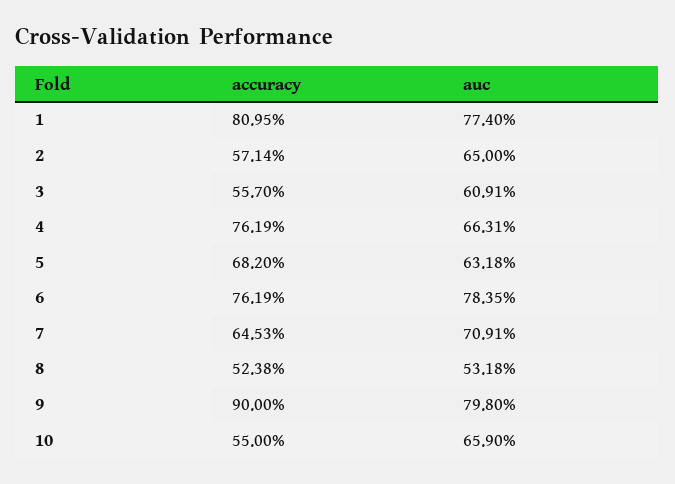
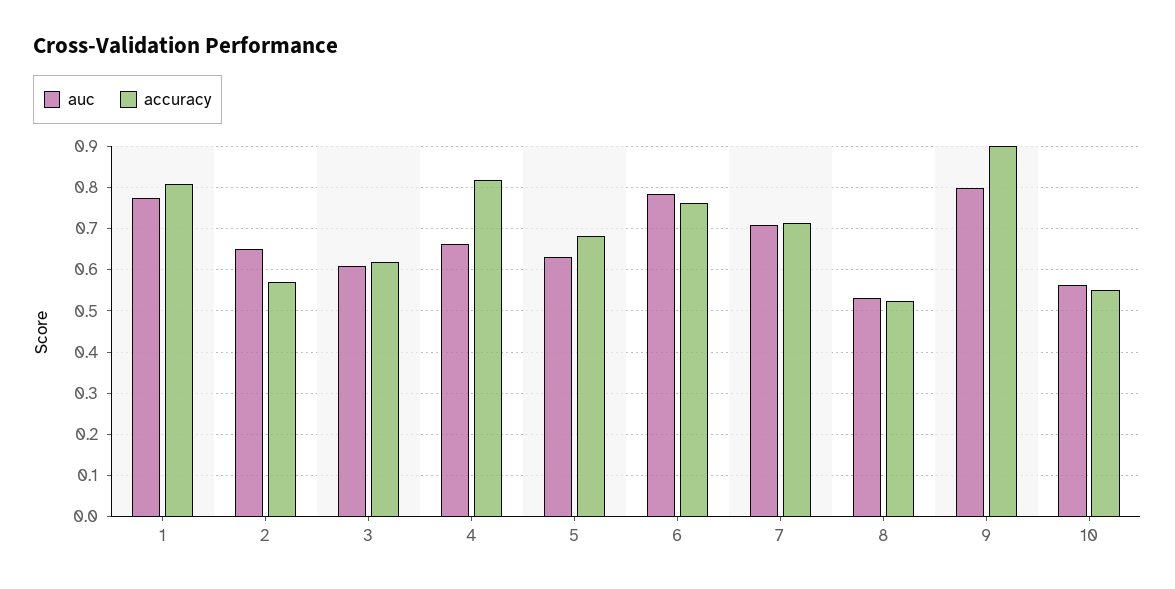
  {
    "accuracy": {
      "1": 0.8095,
      "2": 0.5714,
-     "3": 0.557,
+     "3": 0.62,
-     "4": 0.7619,
+     "4": 0.82,
      "5": 0.682,
      "6": 0.7619,
-     "7": 0.6453,
+     "7": 0.72,
      "8": 0.5238,
      "9": 0.9,
      "10": 0.55
    },
    "auc": {
      "1": 0.774,
      "2": 0.65,
      "3": 0.6091,
      "4": 0.6631,
      "5": 0.6318,
      "6": 0.7835,
      "7": 0.7091,
      "8": 0.5318,
      "9": 0.798,
-     "10": 0.659
+     "10": 0.56
    }
  }

